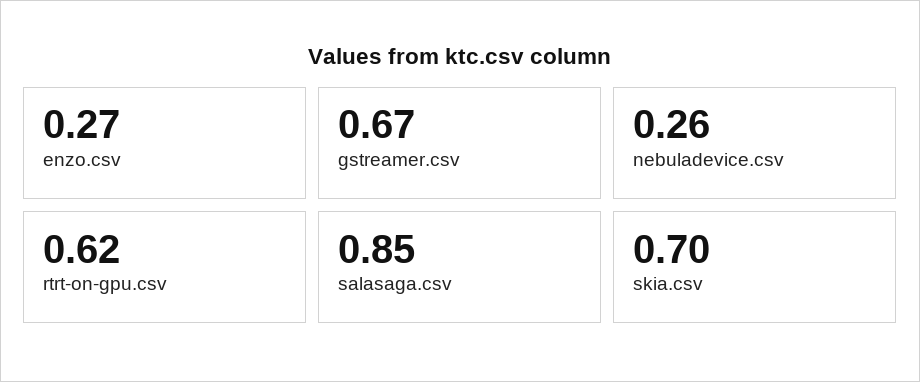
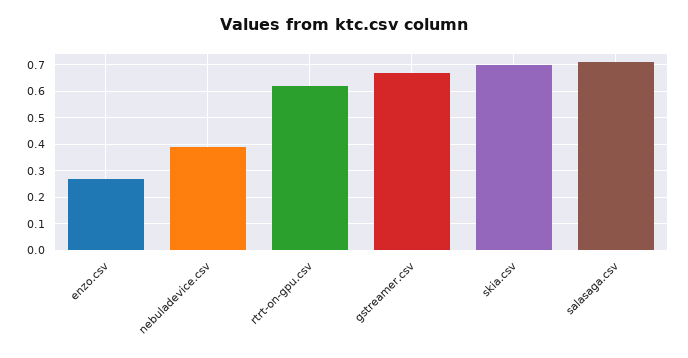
  {
    "enzo.csv": 0.27,
    "gstreamer.csv": 0.67,
-   "nebuladevice.csv": 0.26,
+   "nebuladevice.csv": 0.4,
    "rtrt-on-gpu.csv": 0.62,
-   "salasaga.csv": 0.85,
+   "salasaga.csv": 0.7,
    "skia.csv": 0.7
  }

